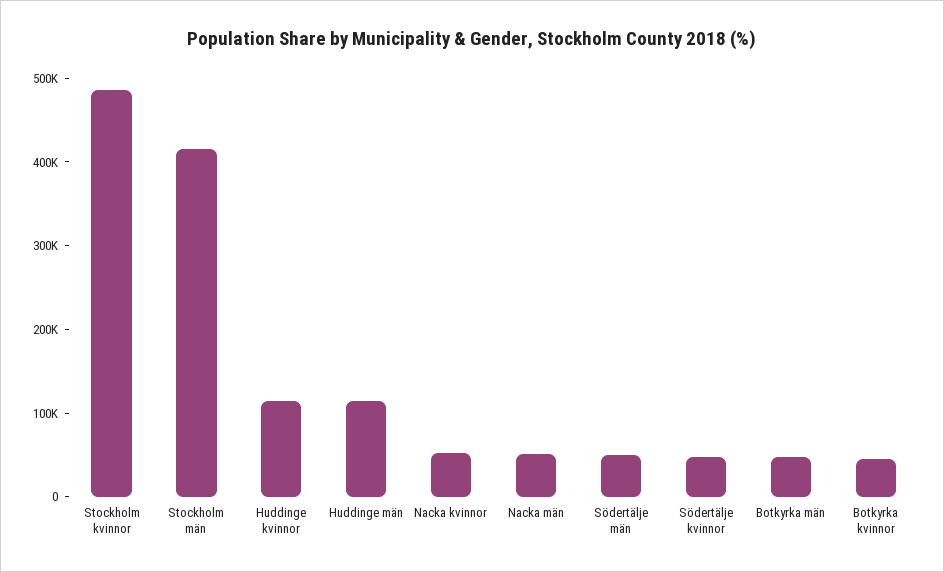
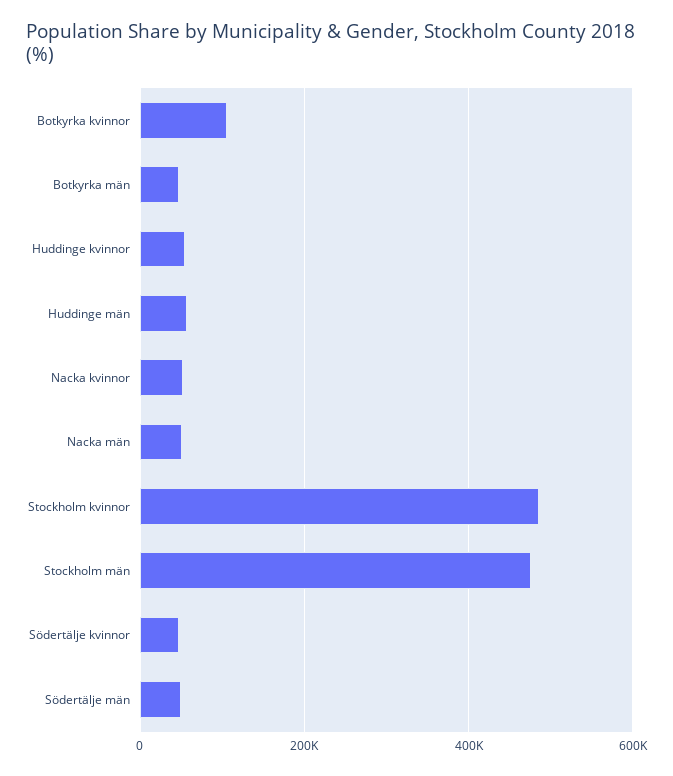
  {
    "Stockholm kvinnor": 480000,
-   "Stockholm män": 420000,
+   "Stockholm män": 480000,
-   "Huddinge kvinnor": 120000,
+   "Huddinge kvinnor": 60000,
-   "Huddinge män": 120000,
+   "Huddinge män": 60000,
    "Nacka kvinnor": 60000,
    "Nacka män": 60000,
    "Södertälje män": 40000,
    "Södertälje kvinnor": 40000,
    "Botkyrka män": 40000,
-   "Botkyrka kvinnor": 40000
+   "Botkyrka kvinnor": 100000
  }

